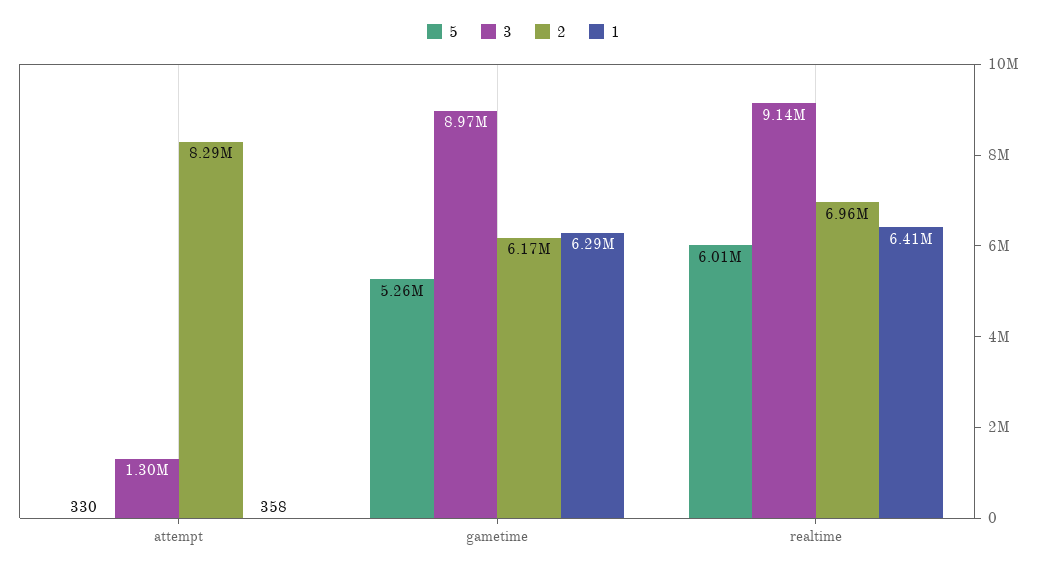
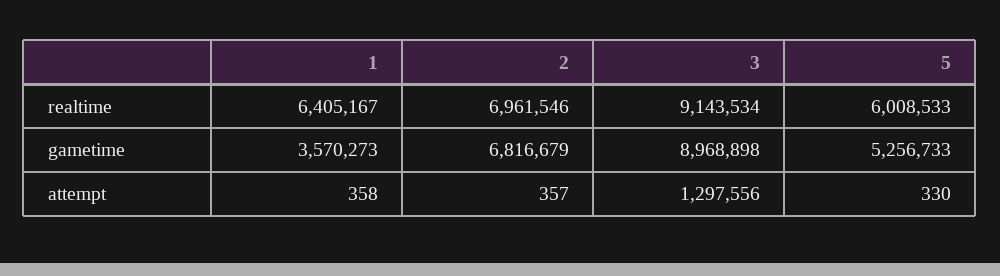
  {
    "5": {
      "attempt": 330,
      "gametime": 5256733,
      "realtime": 6008533
    },
    "3": {
      "attempt": 1297556,
      "gametime": 8968898,
      "realtime": 9143534
    },
    "2": {
-     "attempt": 8290000,
+     "attempt": 357,
-     "gametime": 6170000,
+     "gametime": 6816679,
      "realtime": 6961546
    },
    "1": {
      "attempt": 358,
-     "gametime": 6290000,
+     "gametime": 3570273,
      "realtime": 6405167
    }
  }

